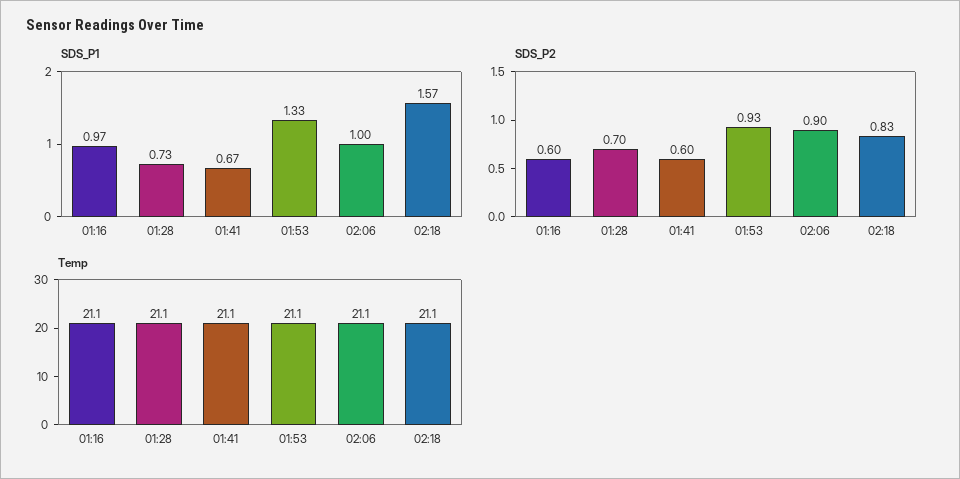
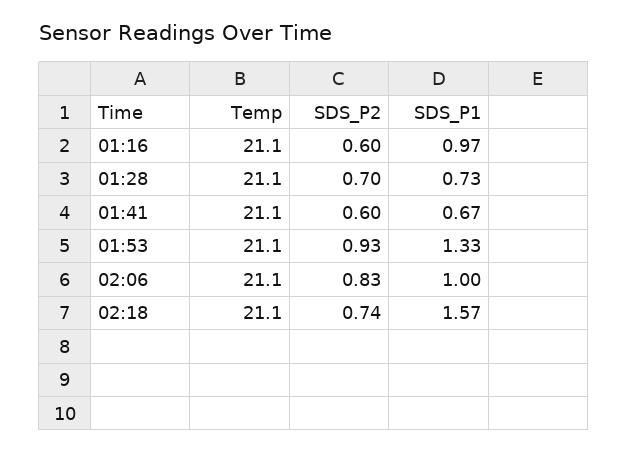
  {
    "SDS_P1": {
      "01:16": 0.97,
      "01:28": 0.73,
      "01:41": 0.67,
      "01:53": 1.33,
      "02:06": 1,
      "02:18": 1.57
    },
    "SDS_P2": {
      "01:16": 0.6,
      "01:28": 0.7,
      "01:41": 0.6,
      "01:53": 0.93,
-     "02:06": 0.9,
+     "02:06": 0.83,
-     "02:18": 0.83
+     "02:18": 0.74
    },
    "Temp": {
      "01:16": 21.1,
      "01:28": 21.1,
      "01:41": 21.1,
      "01:53": 21.1,
      "02:06": 21.1,
      "02:18": 21.1
    }
  }

